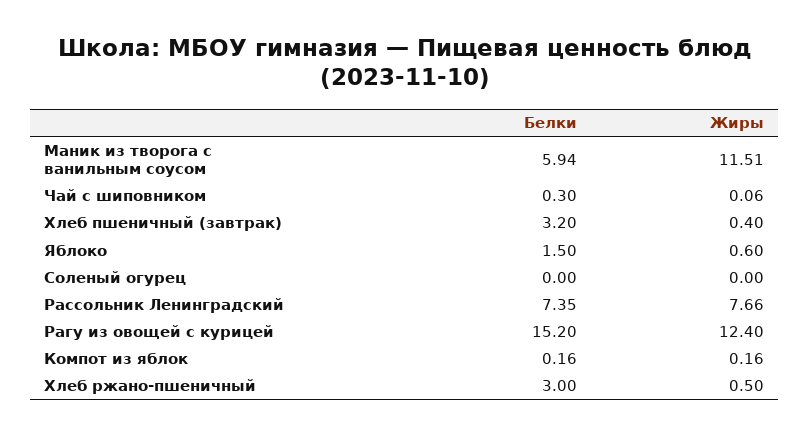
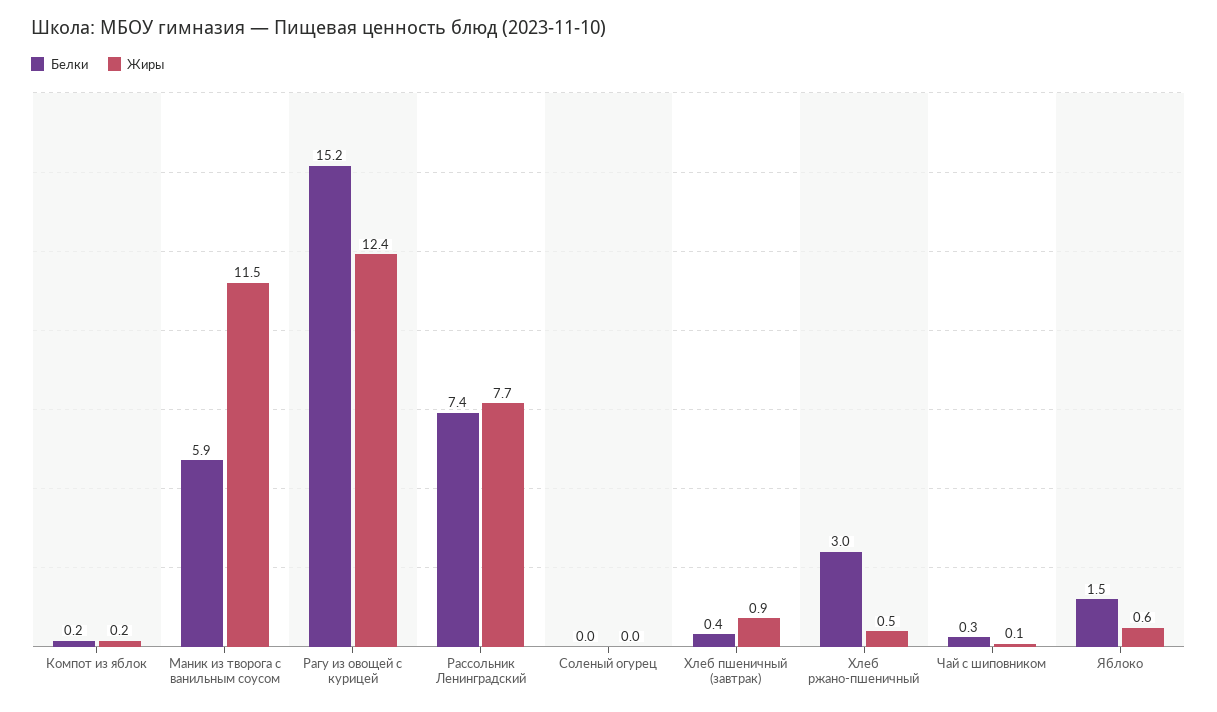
  {
    "Белки": {
      "Маник из творога с ванильным соусом": 5.94,
      "Чай с шиповником": 0.3,
-     "Хлеб пшеничный (завтрак)": 3.2,
+     "Хлеб пшеничный (завтрак)": 0.4,
      "Яблоко": 1.5,
      "Соленый огурец": 0,
      "Рассольник Ленинградский": 7.35,
      "Рагу из овощей с курицей": 15.2,
      "Компот из яблок": 0.16,
      "Хлеб ржано-пшеничный": 3
    },
    "Жиры": {
      "Маник из творога с ванильным соусом": 11.51,
      "Чай с шиповником": 0.06,
-     "Хлеб пшеничный (завтрак)": 0.4,
+     "Хлеб пшеничный (завтрак)": 0.9,
      "Яблоко": 0.6,
      "Соленый огурец": 0,
      "Рассольник Ленинградский": 7.66,
      "Рагу из овощей с курицей": 12.4,
      "Компот из яблок": 0.16,
      "Хлеб ржано-пшеничный": 0.5
    }
  }

